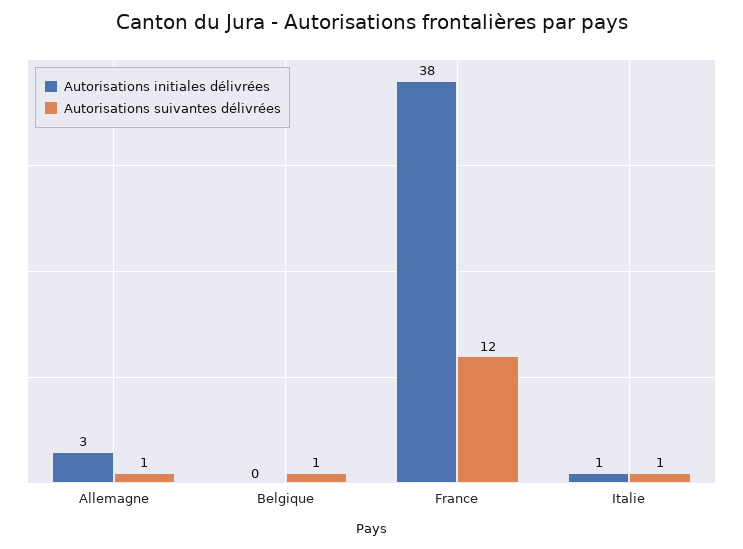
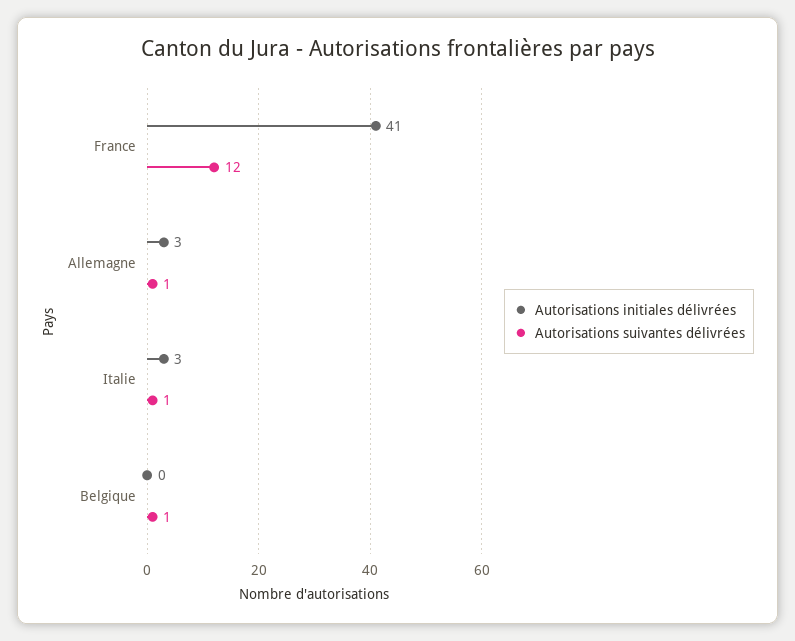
  {
    "Autorisations initiales délivrées": {
      "Allemagne": 3,
      "Belgique": 0,
-     "France": 38,
+     "France": 41,
-     "Italie": 1
+     "Italie": 3
    },
    "Autorisations suivantes délivrées": {
      "Allemagne": 1,
      "Belgique": 1,
      "France": 12,
      "Italie": 1
    }
  }

